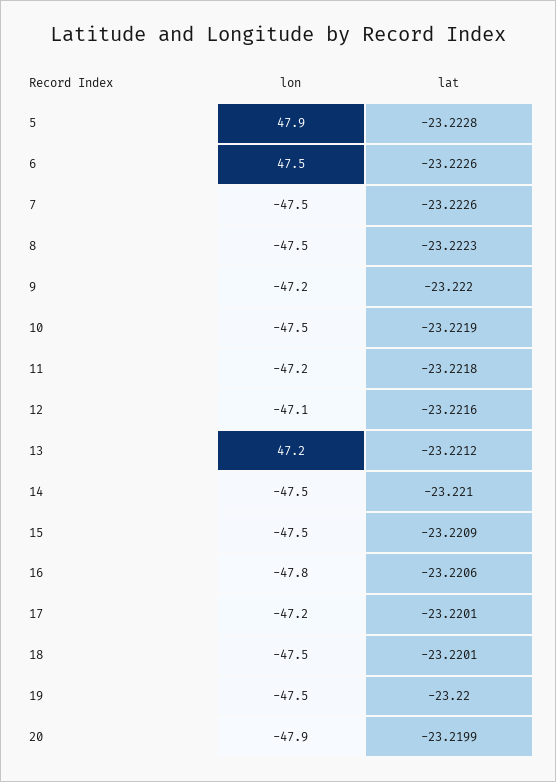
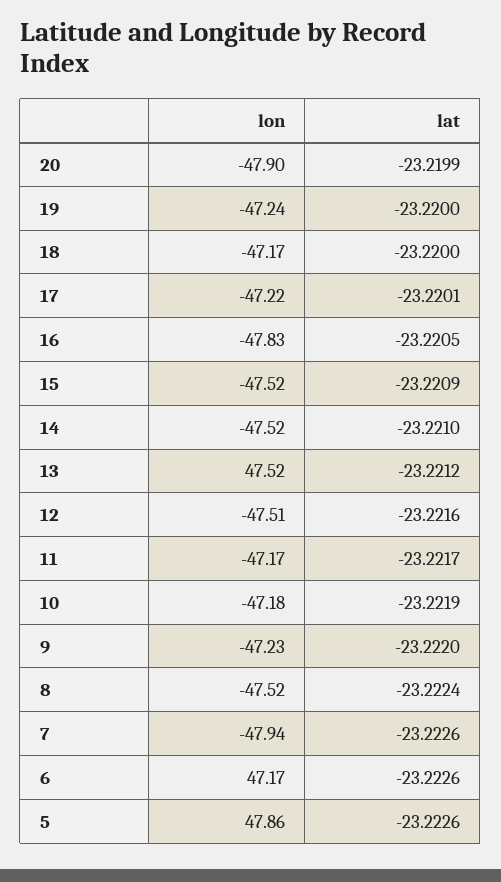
  {
    "lon": {
      "5": 47.86,
-     "6": 47.5,
+     "6": 47.17,
-     "7": -47.5,
+     "7": -47.94,
      "8": -47.52,
      "9": -47.23,
-     "10": -47.5,
+     "10": -47.18,
      "11": -47.17,
-     "12": -47.1,
+     "12": -47.51,
-     "13": 47.2,
+     "13": 47.52,
      "14": -47.52,
      "15": -47.52,
      "16": -47.83,
      "17": -47.22,
-     "18": -47.5,
+     "18": -47.17,
-     "19": -47.5,
+     "19": -47.24,
      "20": -47.9
    },
    "lat": {
-     "5": -23.2228,
+     "5": -23.2226,
      "6": -23.2226,
      "7": -23.2226,
-     "8": -23.2223,
+     "8": -23.2224,
      "9": -23.222,
      "10": -23.2219,
-     "11": -23.2218,
+     "11": -23.2217,
      "12": -23.2216,
      "13": -23.2212,
      "14": -23.221,
      "15": -23.2209,
-     "16": -23.2206,
+     "16": -23.2205,
      "17": -23.2201,
-     "18": -23.2201,
+     "18": -23.22,
      "19": -23.22,
      "20": -23.2199
    }
  }

